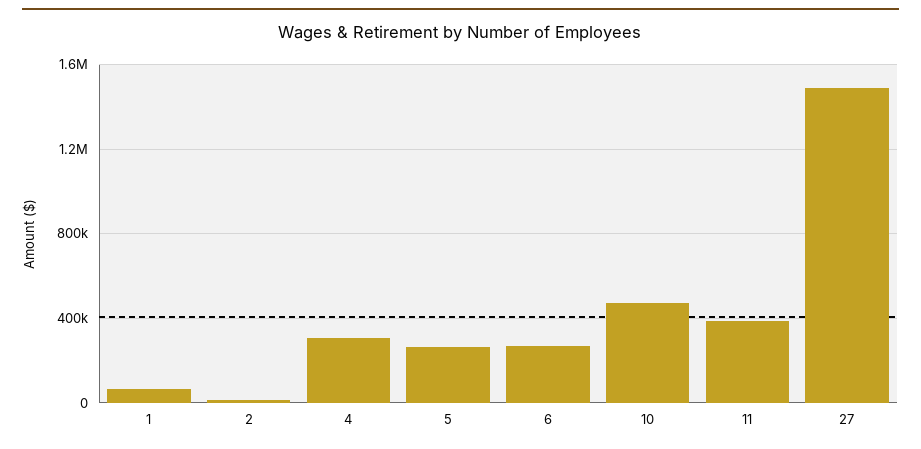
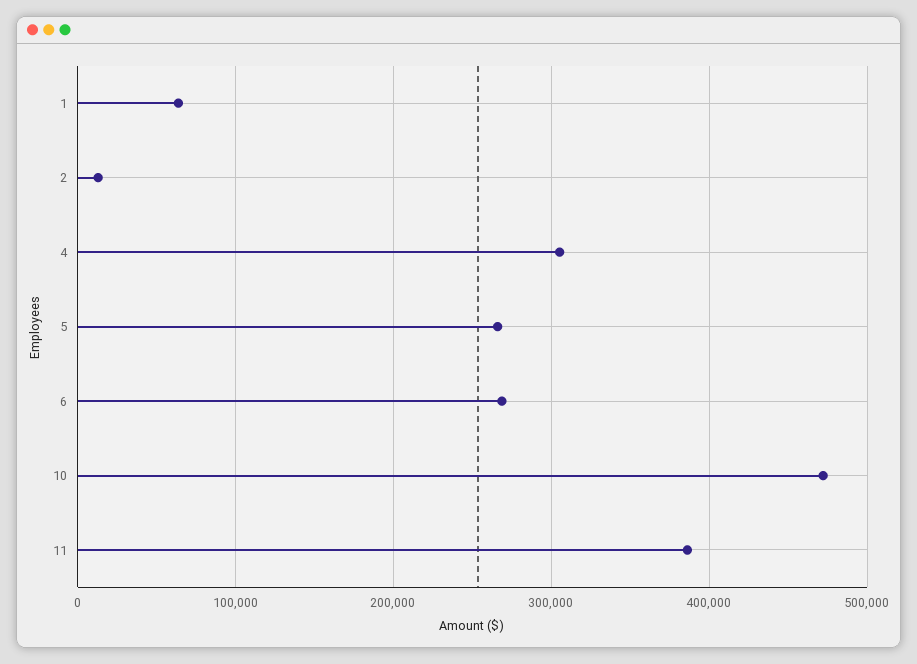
  {
    "1": 60000,
    "2": 10000,
    "4": 310000,
    "5": 270000,
    "6": 270000,
    "10": 470000,
-   "11": 390000,
+   "11": 390000
-   "27": 1500000
  }

